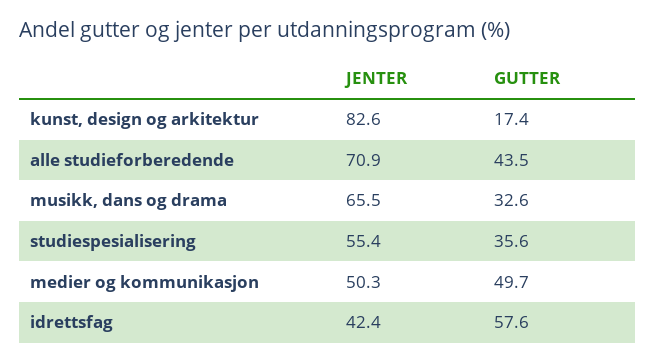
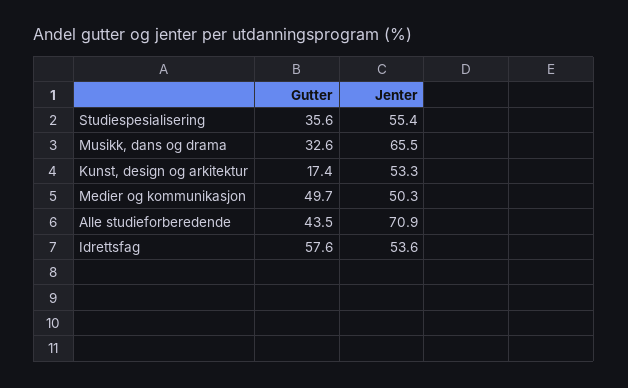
  {
    "JENTER": {
-     "kunst, design og arkitektur": 82.6,
+     "kunst, design og arkitektur": 53.3,
      "alle studieforberedende": 70.9,
      "musikk, dans og drama": 65.5,
      "studiespesialisering": 55.4,
      "medier og kommunikasjon": 50.3,
-     "idrettsfag": 42.4
+     "idrettsfag": 53.6
    },
    "GUTTER": {
      "kunst, design og arkitektur": 17.4,
      "alle studieforberedende": 43.5,
      "musikk, dans og drama": 32.6,
      "studiespesialisering": 35.6,
      "medier og kommunikasjon": 49.7,
      "idrettsfag": 57.6
    }
  }

